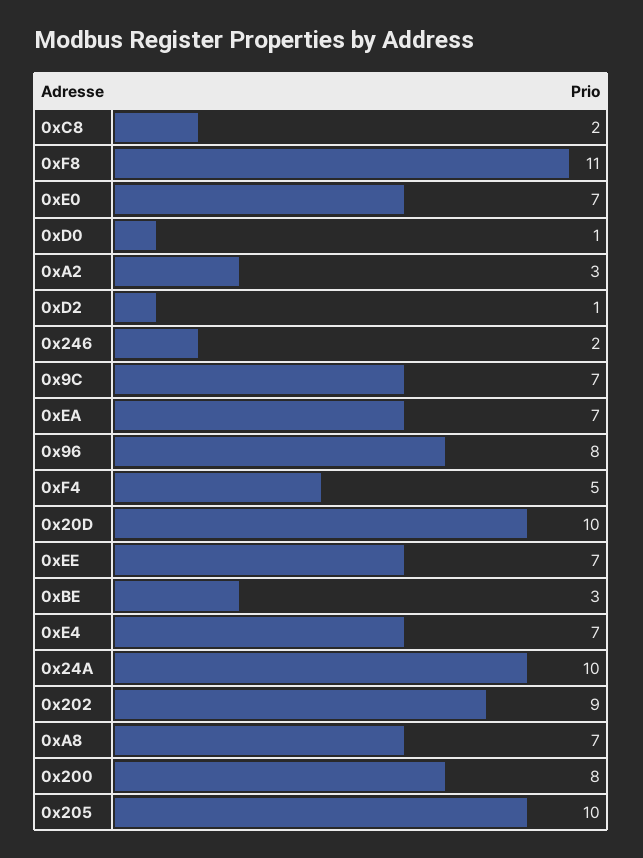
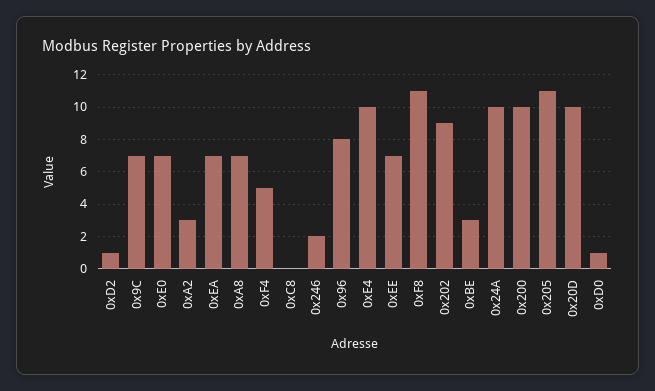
  {
-   "0xC8": 2,
+   "0xC8": 0,
    "0xF8": 11,
    "0xE0": 7,
    "0xD0": 1,
    "0xA2": 3,
    "0xD2": 1,
    "0x246": 2,
    "0x9C": 7,
    "0xEA": 7,
    "0x96": 8,
    "0xF4": 5,
    "0x20D": 10,
    "0xEE": 7,
    "0xBE": 3,
-   "0xE4": 7,
+   "0xE4": 10,
    "0x24A": 10,
    "0x202": 9,
    "0xA8": 7,
-   "0x200": 8,
+   "0x200": 10,
-   "0x205": 10
+   "0x205": 11
  }

